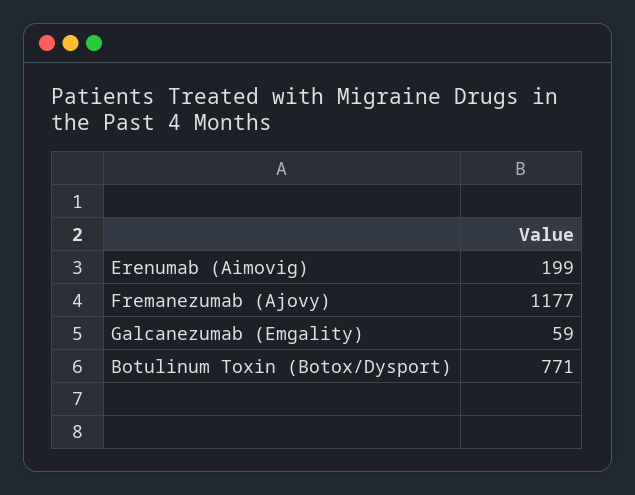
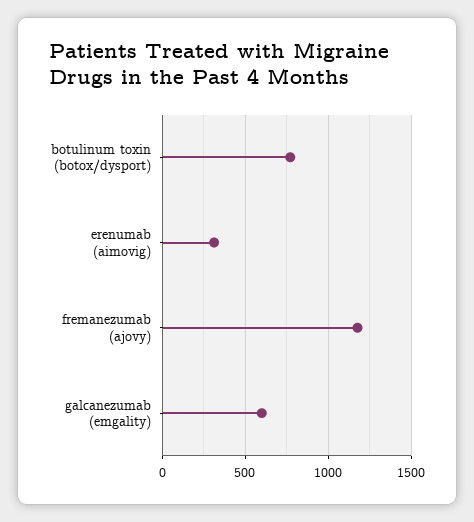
  {
-   "Erenumab (Aimovig)": 199,
+   "Erenumab (Aimovig)": 300,
    "Fremanezumab (Ajovy)": 1177,
-   "Galcanezumab (Emgality)": 59,
+   "Galcanezumab (Emgality)": 600,
    "Botulinum Toxin (Botox/Dysport)": 771
  }

